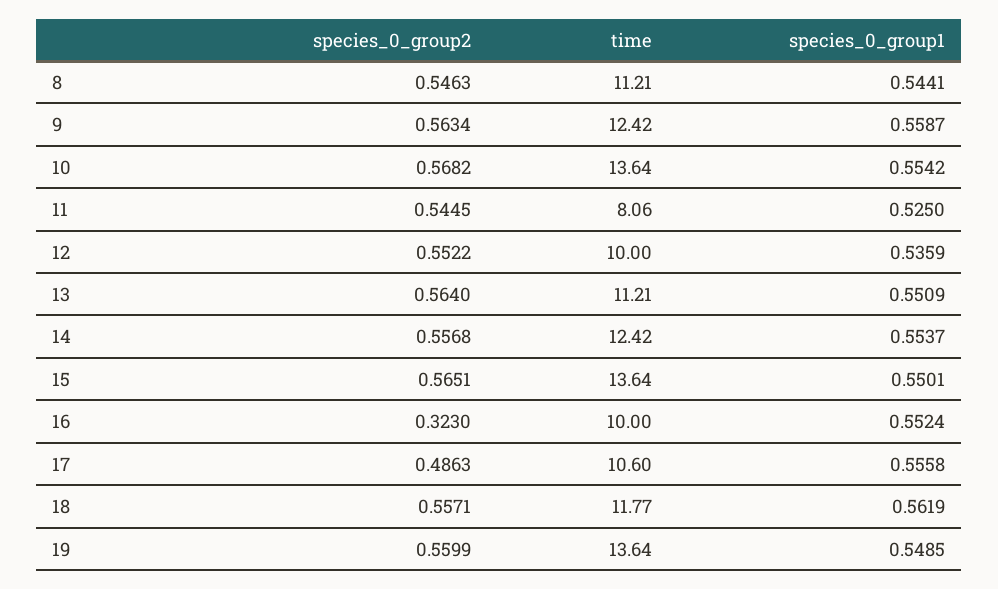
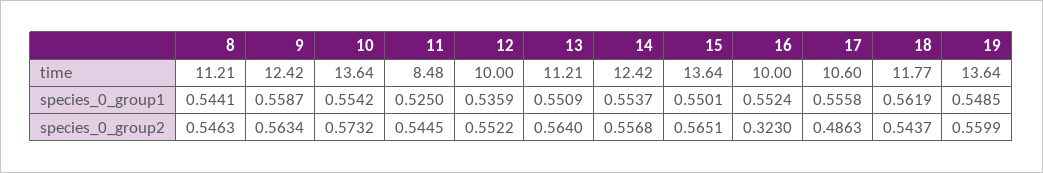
  {
    "species_0_group2": {
      "8": 0.5463,
      "9": 0.5634,
-     "10": 0.5682,
+     "10": 0.5732,
      "11": 0.5445,
      "12": 0.5522,
      "13": 0.564,
      "14": 0.5568,
      "15": 0.5651,
      "16": 0.323,
      "17": 0.4863,
-     "18": 0.5571,
+     "18": 0.5437,
      "19": 0.5599
    },
    "time": {
      "8": 11.21,
      "9": 12.42,
      "10": 13.64,
-     "11": 8.06,
+     "11": 8.48,
      "12": 10,
      "13": 11.21,
      "14": 12.42,
      "15": 13.64,
      "16": 10,
      "17": 10.6,
      "18": 11.77,
      "19": 13.64
    },
    "species_0_group1": {
      "8": 0.5441,
      "9": 0.5587,
      "10": 0.5542,
      "11": 0.525,
      "12": 0.5359,
      "13": 0.5509,
      "14": 0.5537,
      "15": 0.5501,
      "16": 0.5524,
      "17": 0.5558,
      "18": 0.5619,
      "19": 0.5485
    }
  }

